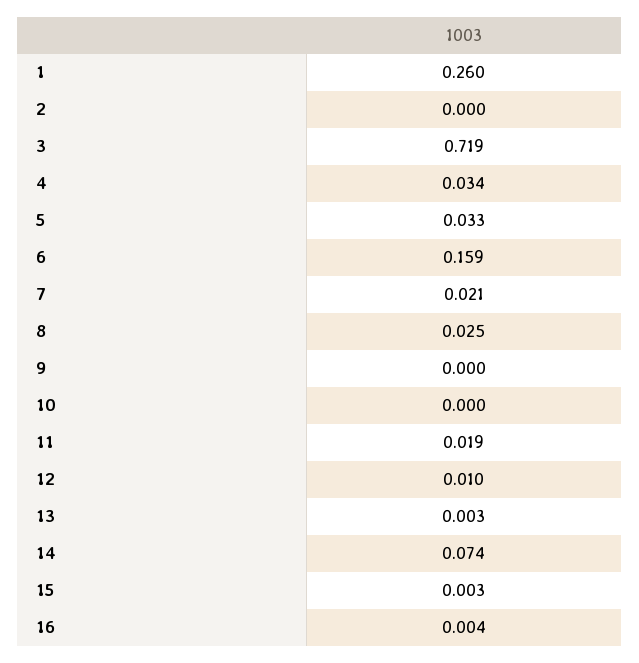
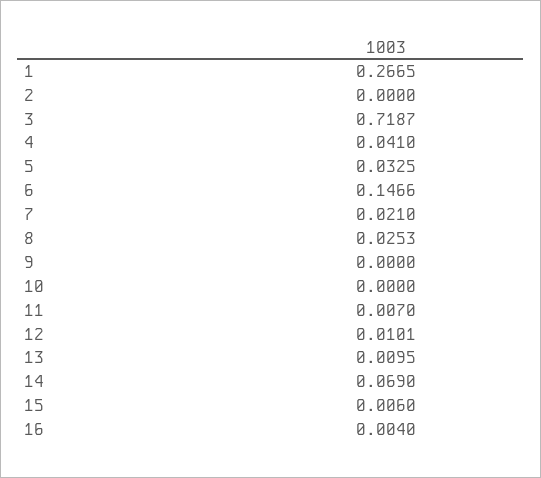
  {
-   "1": 0.26,
+   "1": 0.2665,
    "2": 0,
    "3": 0.7187,
-   "4": 0.034,
+   "4": 0.041,
    "5": 0.0325,
-   "6": 0.159,
+   "6": 0.1466,
    "7": 0.021,
    "8": 0.0253,
    "9": 0,
    "10": 0,
-   "11": 0.019,
+   "11": 0.007,
    "12": 0.0101,
-   "13": 0.003,
+   "13": 0.0095,
-   "14": 0.074,
+   "14": 0.069,
-   "15": 0.003,
+   "15": 0.006,
    "16": 0.004
  }

